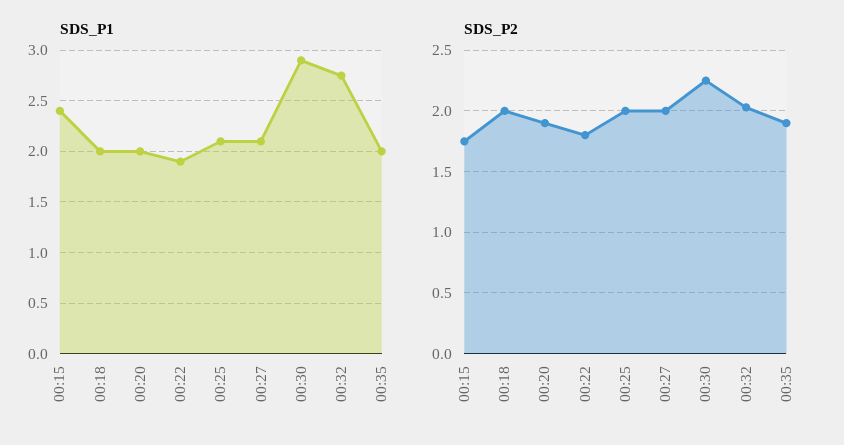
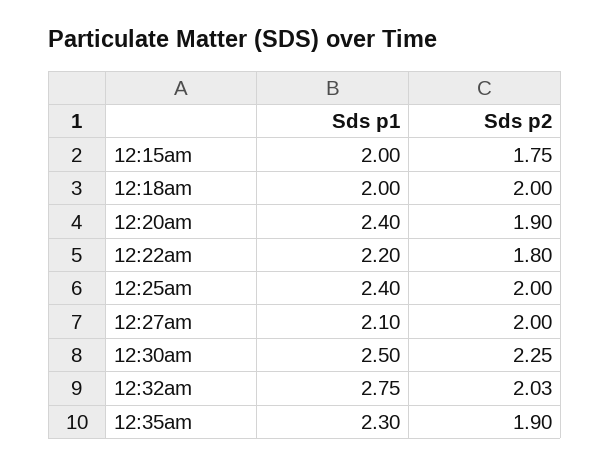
  {
    "SDS_P1": {
-     "00:15": 2.4,
+     "00:15": 2,
      "00:18": 2,
-     "00:20": 2,
+     "00:20": 2.4,
-     "00:22": 1.9,
+     "00:22": 2.2,
-     "00:25": 2.1,
+     "00:25": 2.4,
      "00:27": 2.1,
-     "00:30": 2.9,
+     "00:30": 2.5,
      "00:32": 2.75,
-     "00:35": 2
+     "00:35": 2.3
    },
    "SDS_P2": {
      "00:15": 1.75,
      "00:18": 2,
      "00:20": 1.9,
      "00:22": 1.8,
      "00:25": 2,
      "00:27": 2,
      "00:30": 2.25,
      "00:32": 2.03,
      "00:35": 1.9
    }
  }

